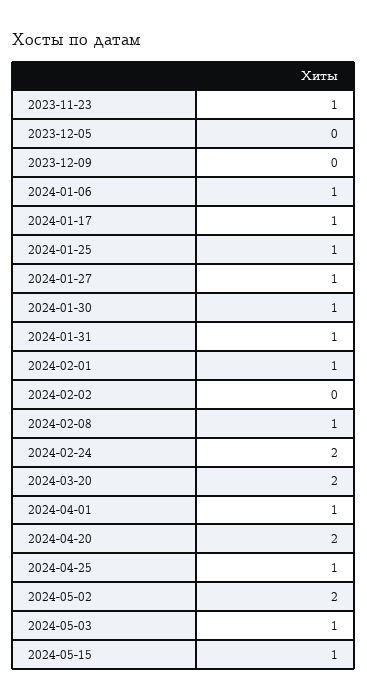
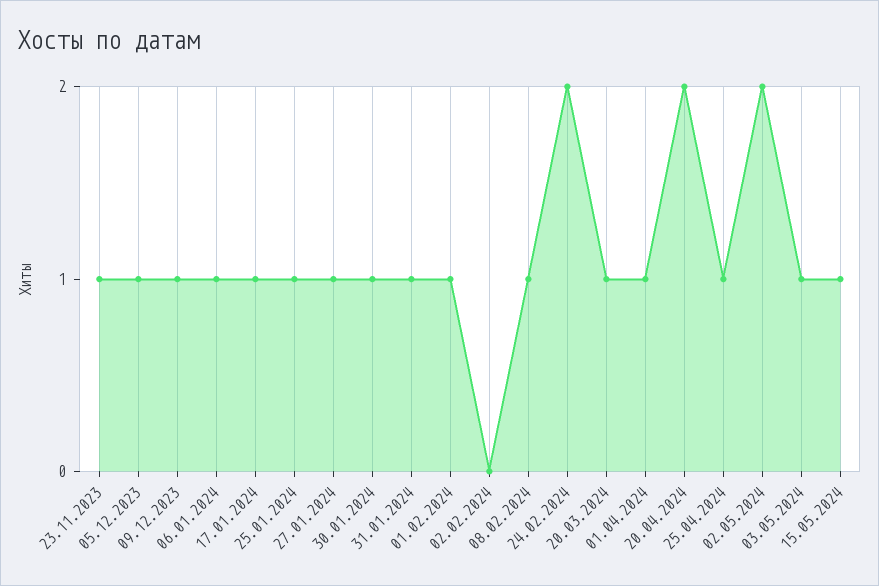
  {
    "2023-11-23": 1,
-   "2023-12-05": 0,
+   "2023-12-05": 1,
-   "2023-12-09": 0,
+   "2023-12-09": 1,
    "2024-01-06": 1,
    "2024-01-17": 1,
    "2024-01-25": 1,
    "2024-01-27": 1,
    "2024-01-30": 1,
    "2024-01-31": 1,
    "2024-02-01": 1,
    "2024-02-02": 0,
    "2024-02-08": 1,
    "2024-02-24": 2,
-   "2024-03-20": 2,
+   "2024-03-20": 1,
    "2024-04-01": 1,
    "2024-04-20": 2,
    "2024-04-25": 1,
    "2024-05-02": 2,
    "2024-05-03": 1,
    "2024-05-15": 1
  }

